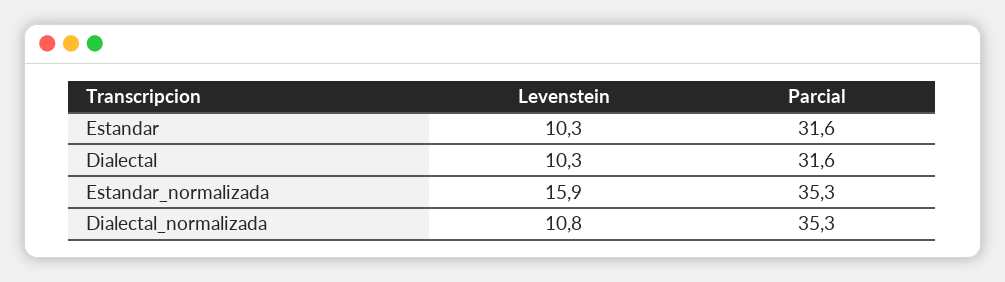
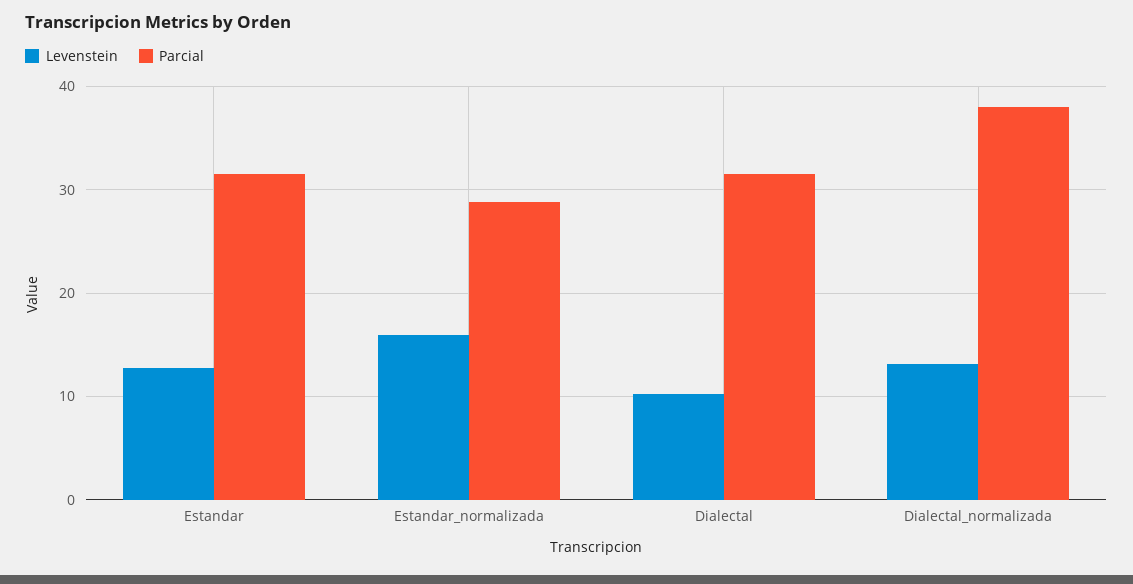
  {
    "Levenstein": {
-     "Estandar": 10.3,
+     "Estandar": 13,
      "Dialectal": 10.3,
      "Estandar_normalizada": 15.9,
-     "Dialectal_normalizada": 10.8
+     "Dialectal_normalizada": 13
    },
    "Parcial": {
      "Estandar": 31.6,
      "Dialectal": 31.6,
-     "Estandar_normalizada": 35.3,
+     "Estandar_normalizada": 29,
-     "Dialectal_normalizada": 35.3
+     "Dialectal_normalizada": 38
    }
  }

